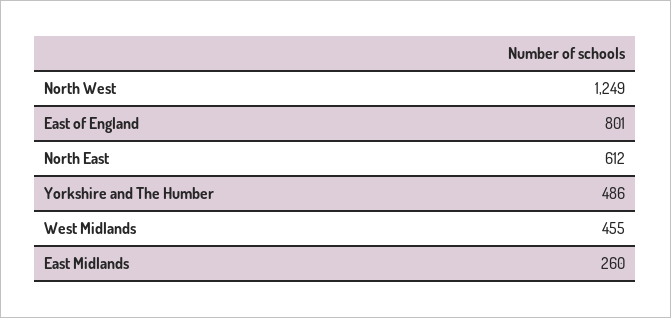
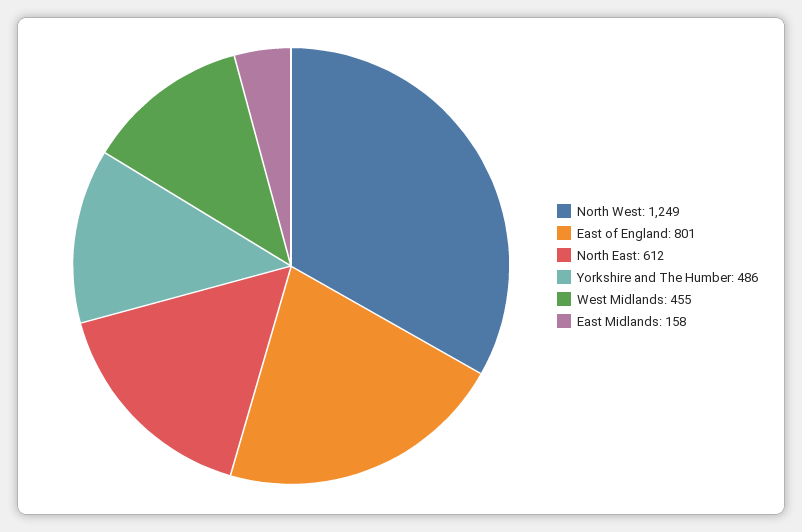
  {
    "North West": 1249,
    "East of England": 801,
    "North East": 612,
    "Yorkshire and The Humber": 486,
    "West Midlands": 455,
-   "East Midlands": 260
+   "East Midlands": 158
  }

